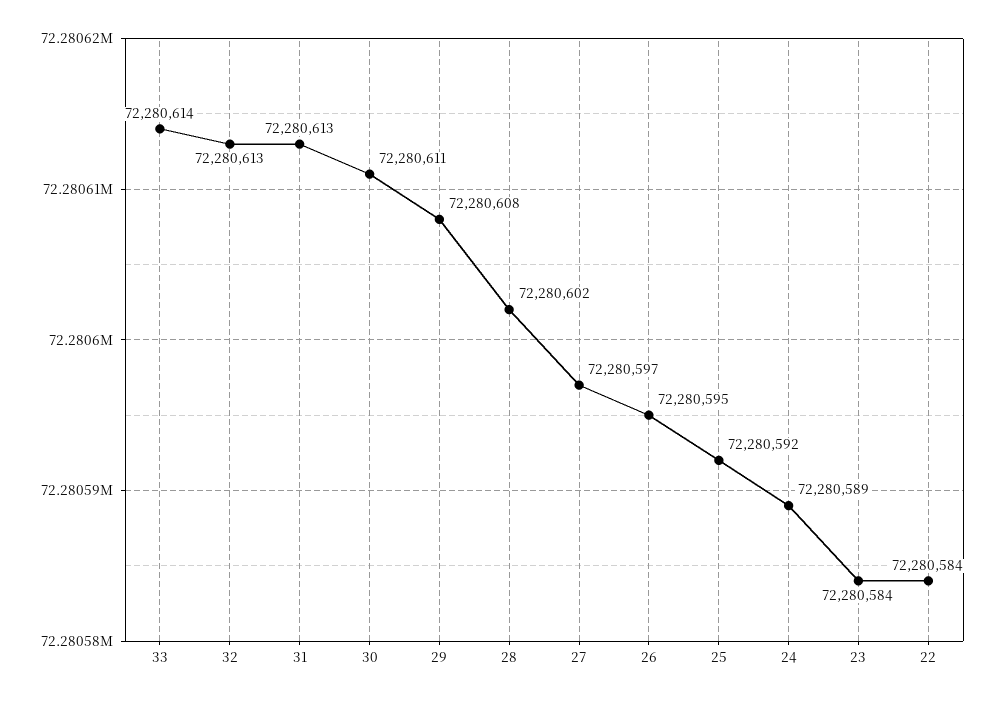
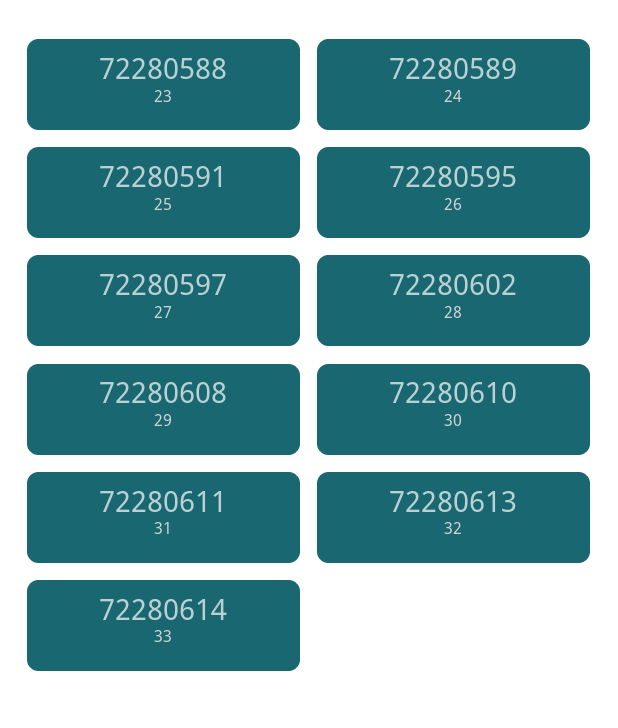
  {
    "33": 72280614,
    "32": 72280613,
-   "31": 72280613,
+   "31": 72280611,
-   "30": 72280611,
+   "30": 72280610,
    "29": 72280608,
    "28": 72280602,
    "27": 72280597,
    "26": 72280595,
-   "25": 72280592,
+   "25": 72280591,
    "24": 72280589,
-   "23": 72280584,
+   "23": 72280588
-   "22": 72280584
  }

